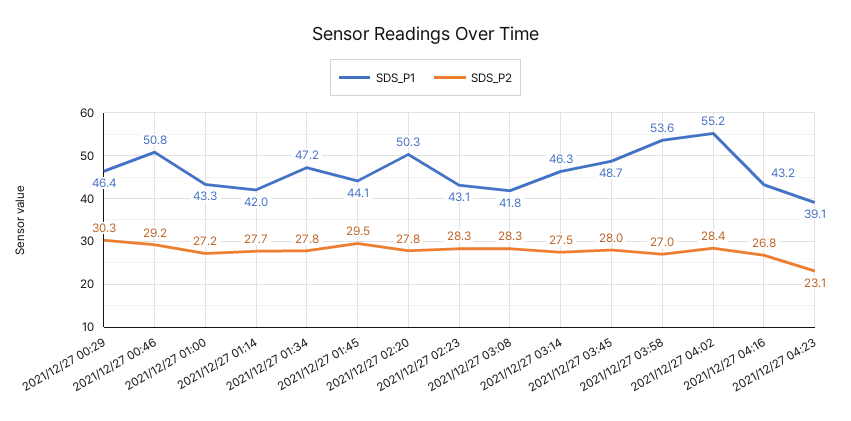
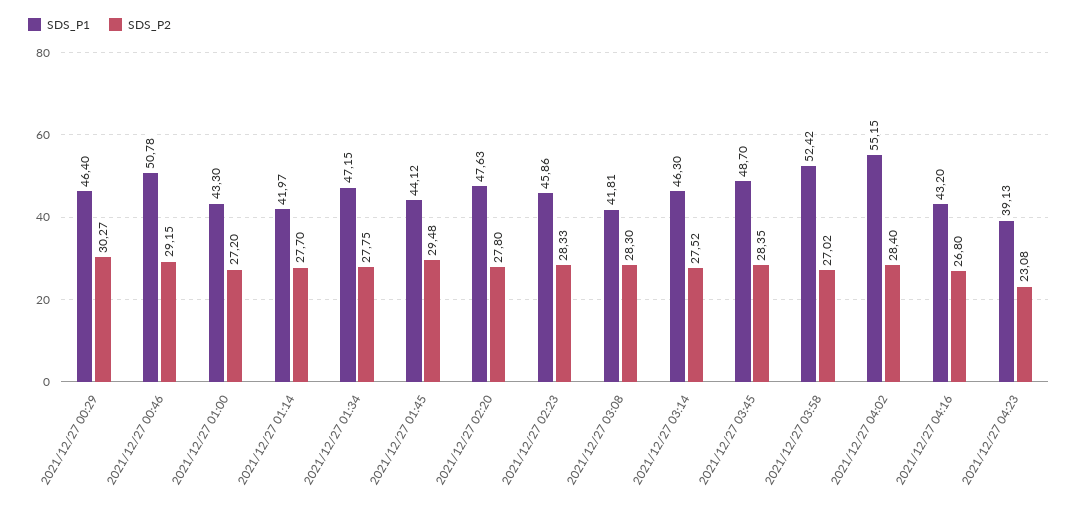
  {
    "SDS_P1": {
      "2021/12/27 00:29": 46.4,
      "2021/12/27 00:46": 50.78,
      "2021/12/27 01:00": 43.3,
      "2021/12/27 01:14": 41.97,
      "2021/12/27 01:34": 47.15,
      "2021/12/27 01:45": 44.12,
-     "2021/12/27 02:20": 50.3,
+     "2021/12/27 02:20": 47.63,
-     "2021/12/27 02:23": 43.1,
+     "2021/12/27 02:23": 45.86,
      "2021/12/27 03:08": 41.81,
      "2021/12/27 03:14": 46.3,
      "2021/12/27 03:45": 48.7,
-     "2021/12/27 03:58": 53.6,
+     "2021/12/27 03:58": 52.42,
      "2021/12/27 04:02": 55.15,
      "2021/12/27 04:16": 43.2,
      "2021/12/27 04:23": 39.13
    },
    "SDS_P2": {
      "2021/12/27 00:29": 30.27,
      "2021/12/27 00:46": 29.15,
      "2021/12/27 01:00": 27.2,
      "2021/12/27 01:14": 27.7,
      "2021/12/27 01:34": 27.75,
      "2021/12/27 01:45": 29.48,
      "2021/12/27 02:20": 27.8,
      "2021/12/27 02:23": 28.33,
      "2021/12/27 03:08": 28.3,
      "2021/12/27 03:14": 27.52,
-     "2021/12/27 03:45": 28,
+     "2021/12/27 03:45": 28.35,
      "2021/12/27 03:58": 27.02,
      "2021/12/27 04:02": 28.4,
      "2021/12/27 04:16": 26.8,
      "2021/12/27 04:23": 23.08
    }
  }

